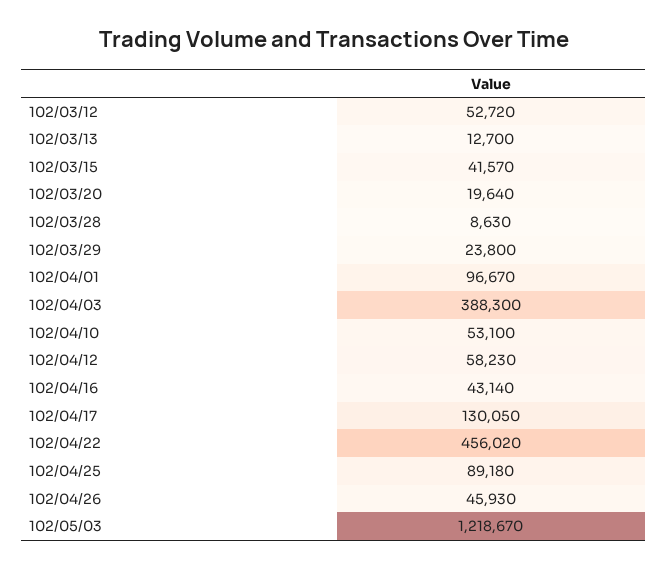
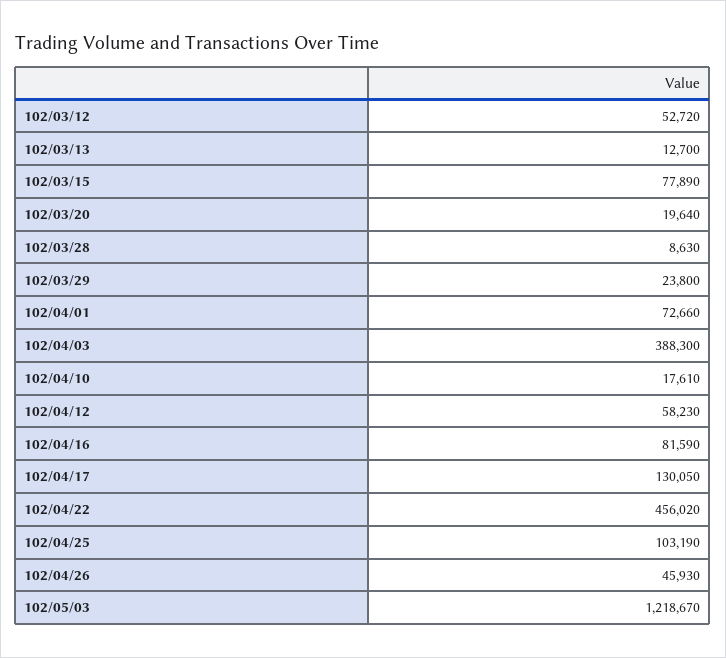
  {
    "102/03/12": 52720,
    "102/03/13": 12700,
-   "102/03/15": 41570,
+   "102/03/15": 77890,
    "102/03/20": 19640,
    "102/03/28": 8630,
    "102/03/29": 23800,
-   "102/04/01": 96670,
+   "102/04/01": 72660,
    "102/04/03": 388300,
-   "102/04/10": 53100,
+   "102/04/10": 17610,
    "102/04/12": 58230,
-   "102/04/16": 43140,
+   "102/04/16": 81590,
    "102/04/17": 130050,
    "102/04/22": 456020,
-   "102/04/25": 89180,
+   "102/04/25": 103190,
    "102/04/26": 45930,
    "102/05/03": 1218670
  }

